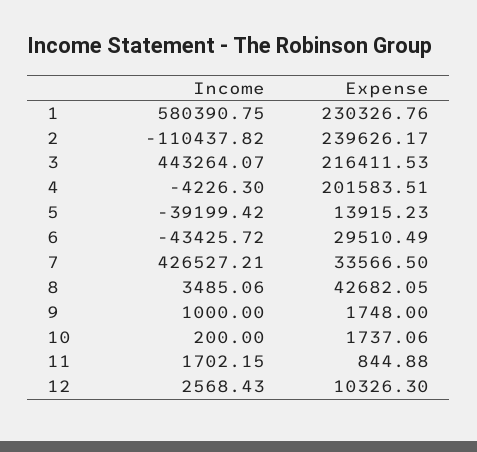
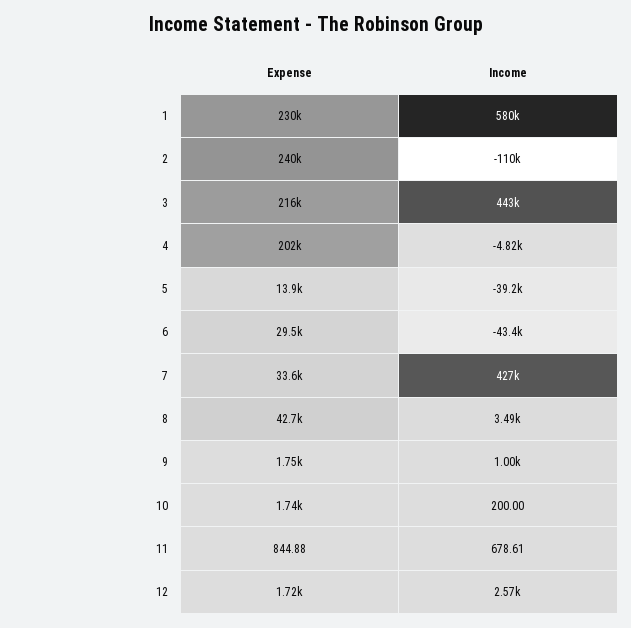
  {
    "Income": {
      "1": 580390.75,
      "2": -110437.82,
      "3": 443264.07,
-     "4": -4226.3,
+     "4": -4820,
      "5": -39199.42,
      "6": -43425.72,
      "7": 426527.21,
      "8": 3485.06,
      "9": 1000,
      "10": 200,
-     "11": 1702.15,
+     "11": 678.61,
      "12": 2568.43
    },
    "Expense": {
      "1": 230326.76,
      "2": 239626.17,
      "3": 216411.53,
      "4": 201583.51,
      "5": 13915.23,
      "6": 29510.49,
      "7": 33566.5,
      "8": 42682.05,
      "9": 1748,
      "10": 1737.06,
      "11": 844.88,
-     "12": 10326.3
+     "12": 1720
    }
  }

